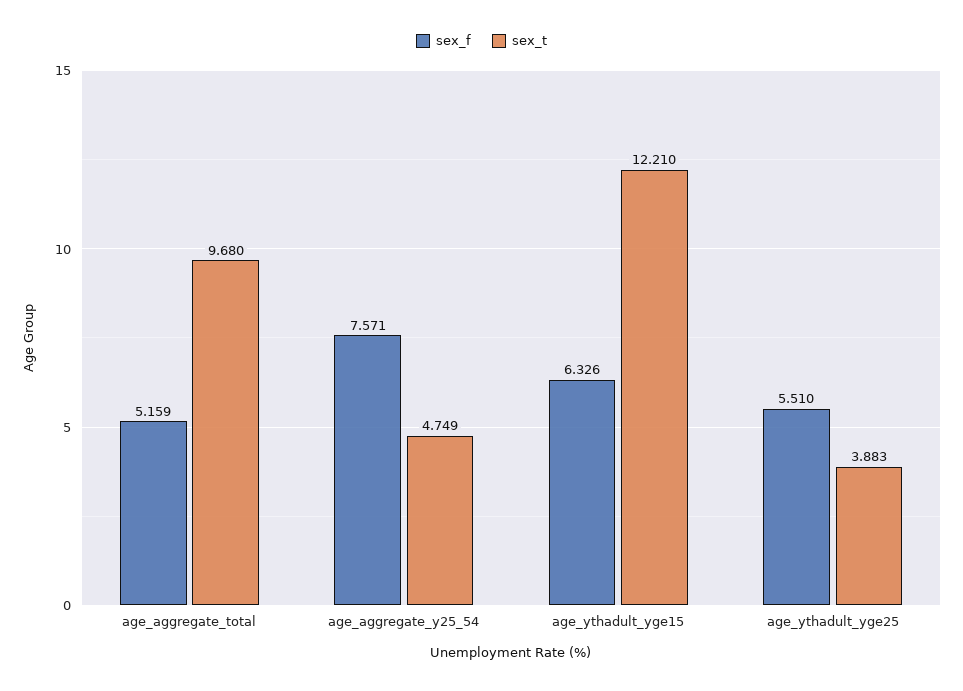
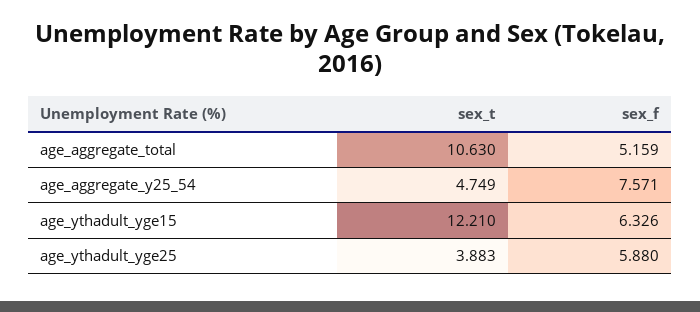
  {
    "sex_f": {
      "age_aggregate_total": 5.159,
      "age_aggregate_y25_54": 7.571,
      "age_ythadult_yge15": 6.326,
-     "age_ythadult_yge25": 5.51
+     "age_ythadult_yge25": 5.88
    },
    "sex_t": {
-     "age_aggregate_total": 9.68,
+     "age_aggregate_total": 10.63,
      "age_aggregate_y25_54": 4.749,
      "age_ythadult_yge15": 12.21,
      "age_ythadult_yge25": 3.883
    }
  }

